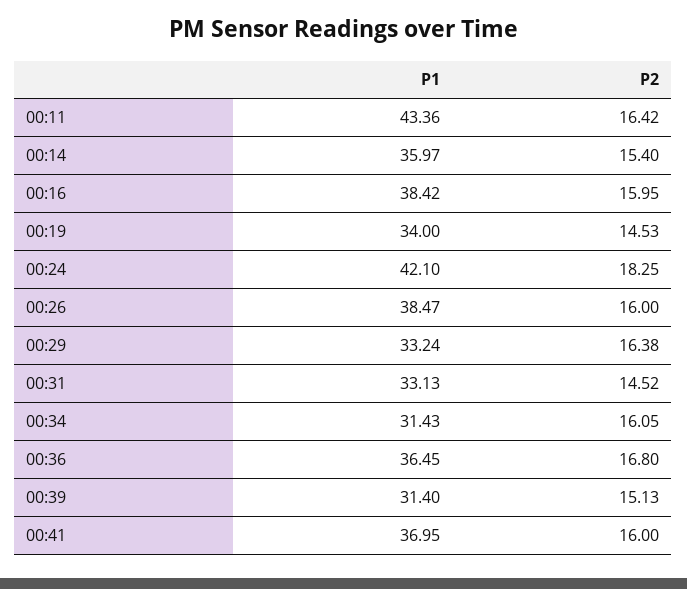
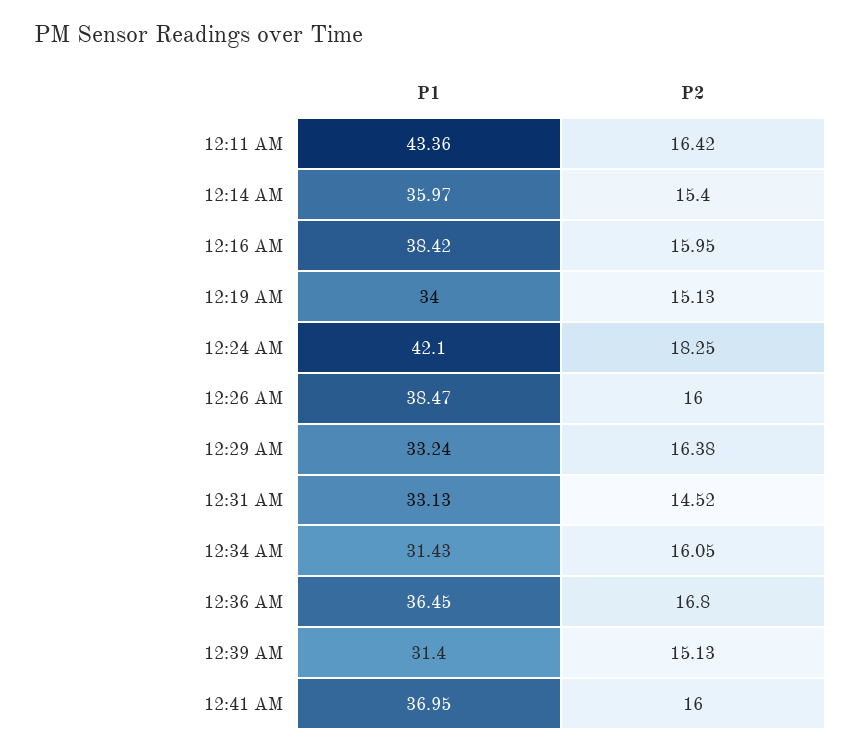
  {
    "P1": {
      "00:11": 43.36,
      "00:14": 35.97,
      "00:16": 38.42,
      "00:19": 34,
      "00:24": 42.1,
      "00:26": 38.47,
      "00:29": 33.24,
      "00:31": 33.13,
      "00:34": 31.43,
      "00:36": 36.45,
      "00:39": 31.4,
      "00:41": 36.95
    },
    "P2": {
      "00:11": 16.42,
      "00:14": 15.4,
      "00:16": 15.95,
-     "00:19": 14.53,
+     "00:19": 15.13,
      "00:24": 18.25,
      "00:26": 16,
      "00:29": 16.38,
      "00:31": 14.52,
      "00:34": 16.05,
      "00:36": 16.8,
      "00:39": 15.13,
      "00:41": 16
    }
  }

